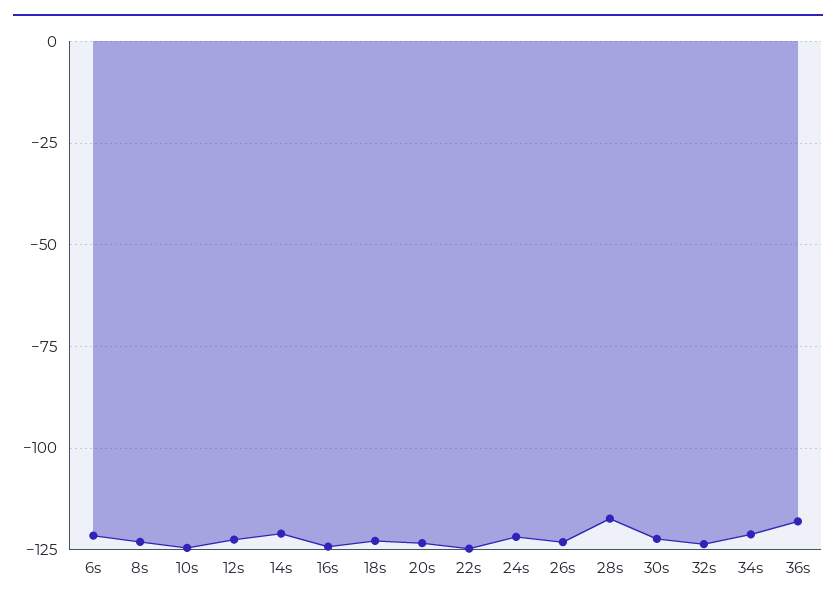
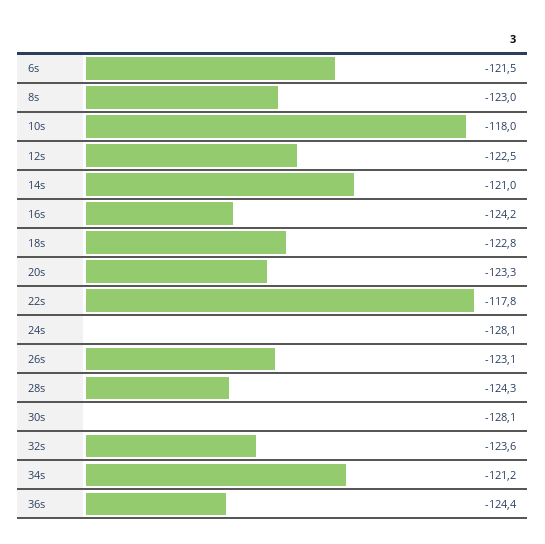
  {
    "6s": -121.5,
    "8s": -123,
-   "10s": -125,
+   "10s": -118,
    "12s": -122.5,
    "14s": -121,
    "16s": -124.2,
    "18s": -122.8,
    "20s": -123.3,
-   "22s": -125,
+   "22s": -117.8,
-   "24s": -122.5,
+   "24s": -128.1,
    "26s": -123.1,
-   "28s": -117.5,
+   "28s": -124.3,
-   "30s": -122.5,
+   "30s": -128.1,
    "32s": -123.6,
    "34s": -121.2,
-   "36s": -117.5
+   "36s": -124.4
  }

